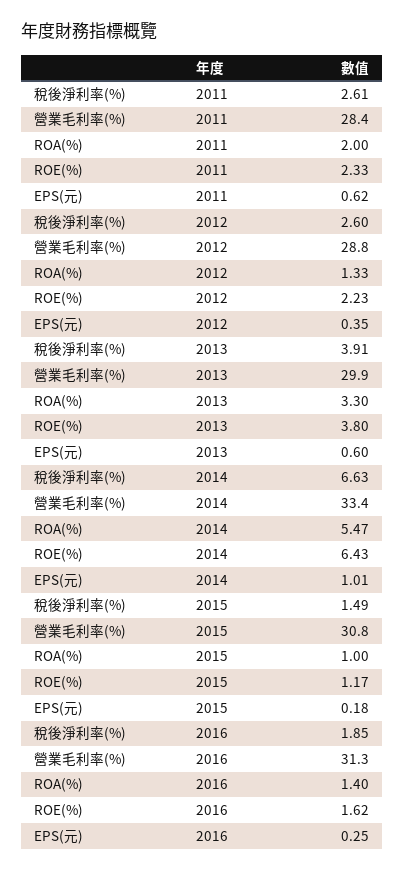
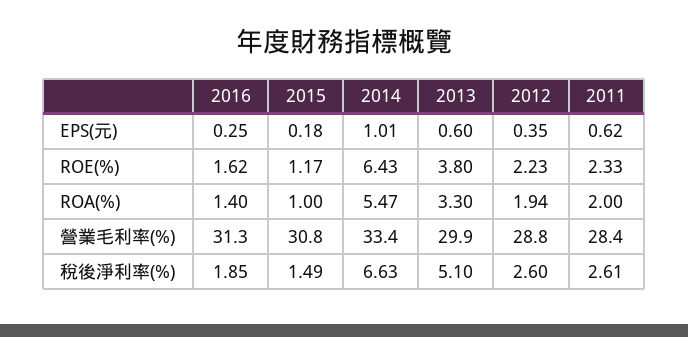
  {
    "稅後淨利率(%)": {
      "2011": 2.61,
      "2012": 2.6,
-     "2013": 3.91,
+     "2013": 5.1,
      "2014": 6.63,
      "2015": 1.49,
      "2016": 1.85
    },
    "營業毛利率(%)": {
      "2011": 28.4,
      "2012": 28.8,
      "2013": 29.9,
      "2014": 33.4,
      "2015": 30.8,
      "2016": 31.3
    },
    "ROA(%)": {
      "2011": 2,
-     "2012": 1.33,
+     "2012": 1.94,
      "2013": 3.3,
      "2014": 5.47,
      "2015": 1,
      "2016": 1.4
    },
    "ROE(%)": {
      "2011": 2.33,
      "2012": 2.23,
      "2013": 3.8,
      "2014": 6.43,
      "2015": 1.17,
      "2016": 1.62
    },
    "EPS(元)": {
      "2011": 0.62,
      "2012": 0.35,
      "2013": 0.6,
      "2014": 1.01,
      "2015": 0.18,
      "2016": 0.25
    }
  }

